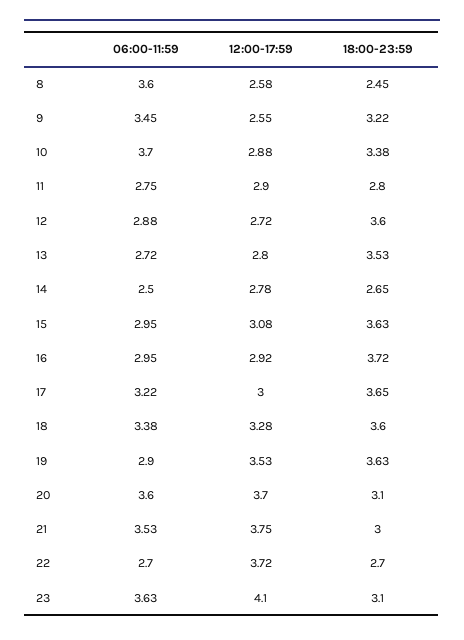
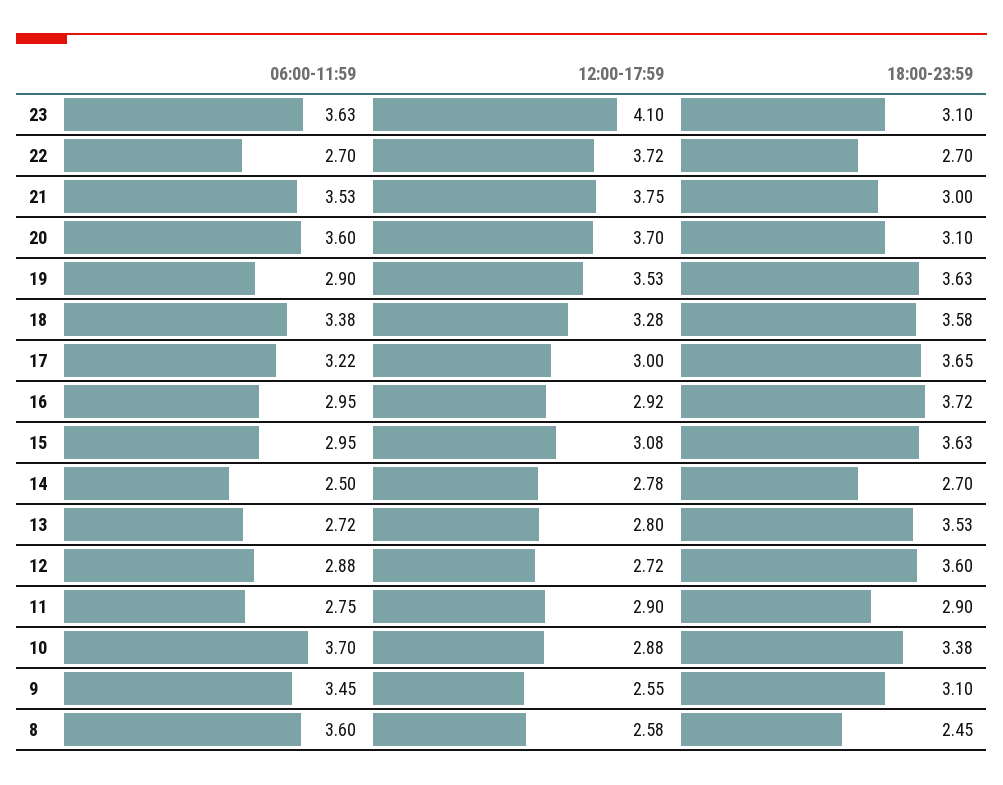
  {
    "06:00-11:59": {
      "8": 3.6,
      "9": 3.45,
      "10": 3.7,
      "11": 2.75,
      "12": 2.88,
      "13": 2.72,
      "14": 2.5,
      "15": 2.95,
      "16": 2.95,
      "17": 3.22,
      "18": 3.38,
      "19": 2.9,
      "20": 3.6,
      "21": 3.53,
      "22": 2.7,
      "23": 3.63
    },
    "12:00-17:59": {
      "8": 2.58,
      "9": 2.55,
      "10": 2.88,
      "11": 2.9,
      "12": 2.72,
      "13": 2.8,
      "14": 2.78,
      "15": 3.08,
      "16": 2.92,
      "17": 3,
      "18": 3.28,
      "19": 3.53,
      "20": 3.7,
      "21": 3.75,
      "22": 3.72,
      "23": 4.1
    },
    "18:00-23:59": {
      "8": 2.45,
-     "9": 3.22,
+     "9": 3.1,
      "10": 3.38,
-     "11": 2.8,
+     "11": 2.9,
      "12": 3.6,
      "13": 3.53,
-     "14": 2.65,
+     "14": 2.7,
      "15": 3.63,
      "16": 3.72,
      "17": 3.65,
-     "18": 3.6,
+     "18": 3.58,
      "19": 3.63,
      "20": 3.1,
      "21": 3,
      "22": 2.7,
      "23": 3.1
    }
  }

